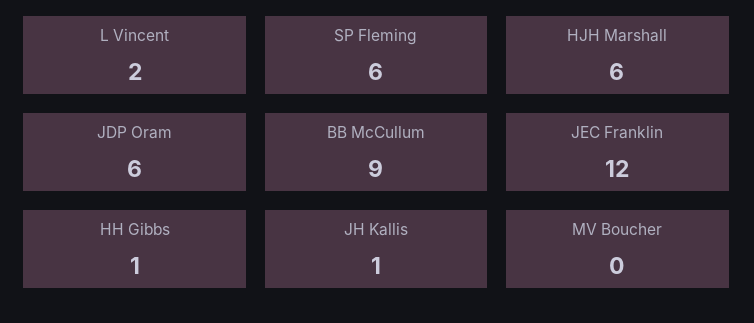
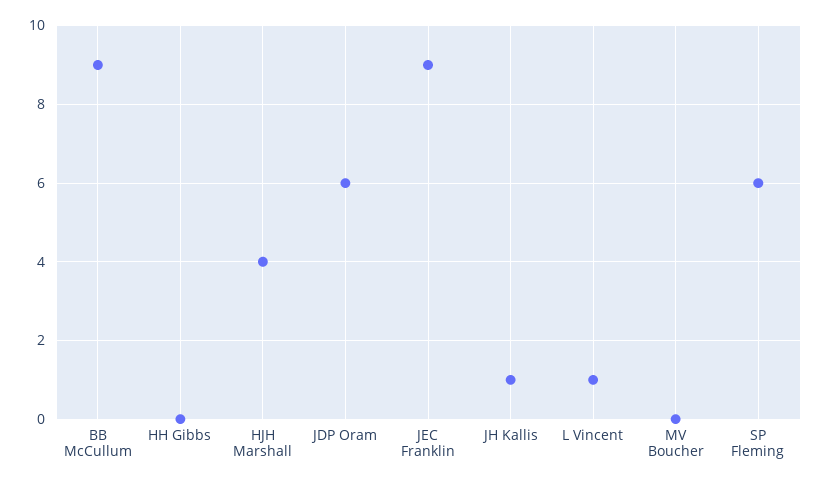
  {
-   "L Vincent": 2,
+   "L Vincent": 1,
    "SP Fleming": 6,
-   "HJH Marshall": 6,
+   "HJH Marshall": 4,
    "JDP Oram": 6,
    "BB McCullum": 9,
-   "JEC Franklin": 12,
+   "JEC Franklin": 9,
-   "HH Gibbs": 1,
+   "HH Gibbs": 0,
    "JH Kallis": 1,
    "MV Boucher": 0
  }

